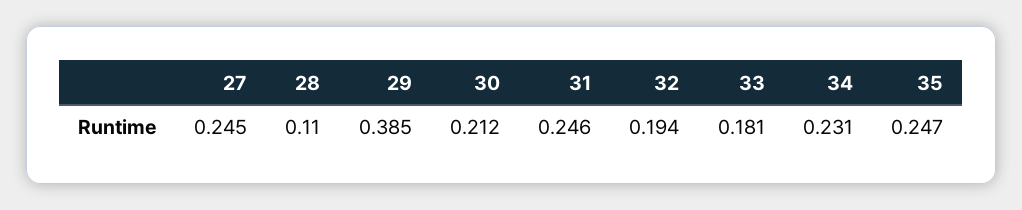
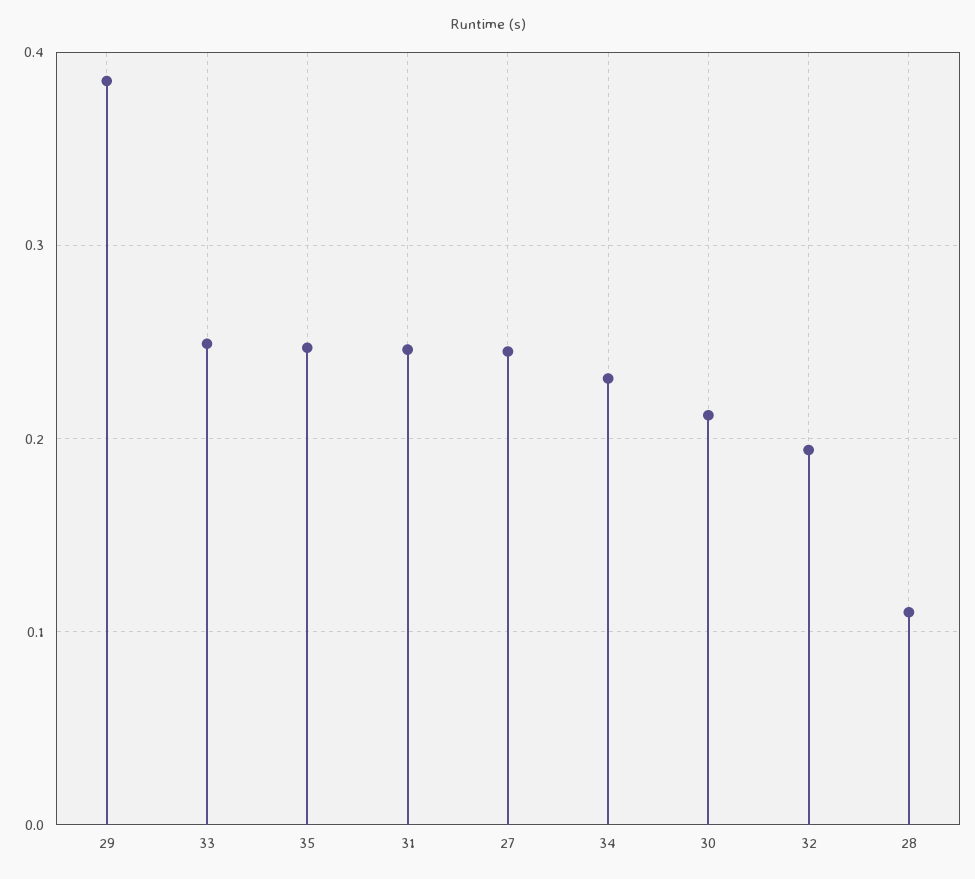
  {
    "27": 0.245,
    "28": 0.11,
    "29": 0.385,
    "30": 0.212,
    "31": 0.246,
    "32": 0.194,
-   "33": 0.181,
+   "33": 0.25,
    "34": 0.231,
    "35": 0.247
  }

